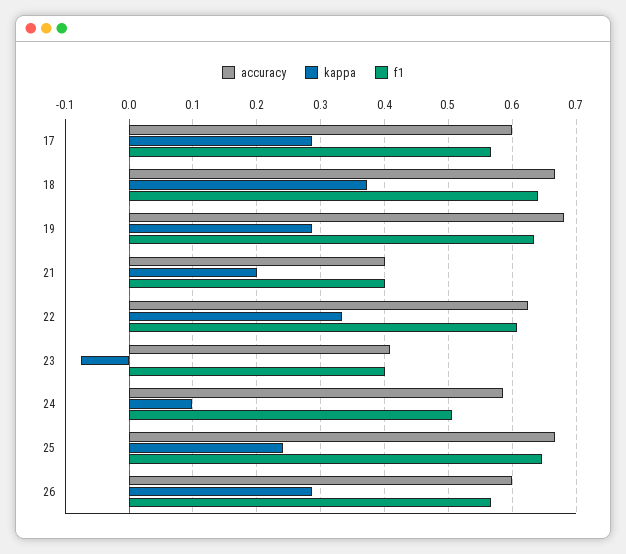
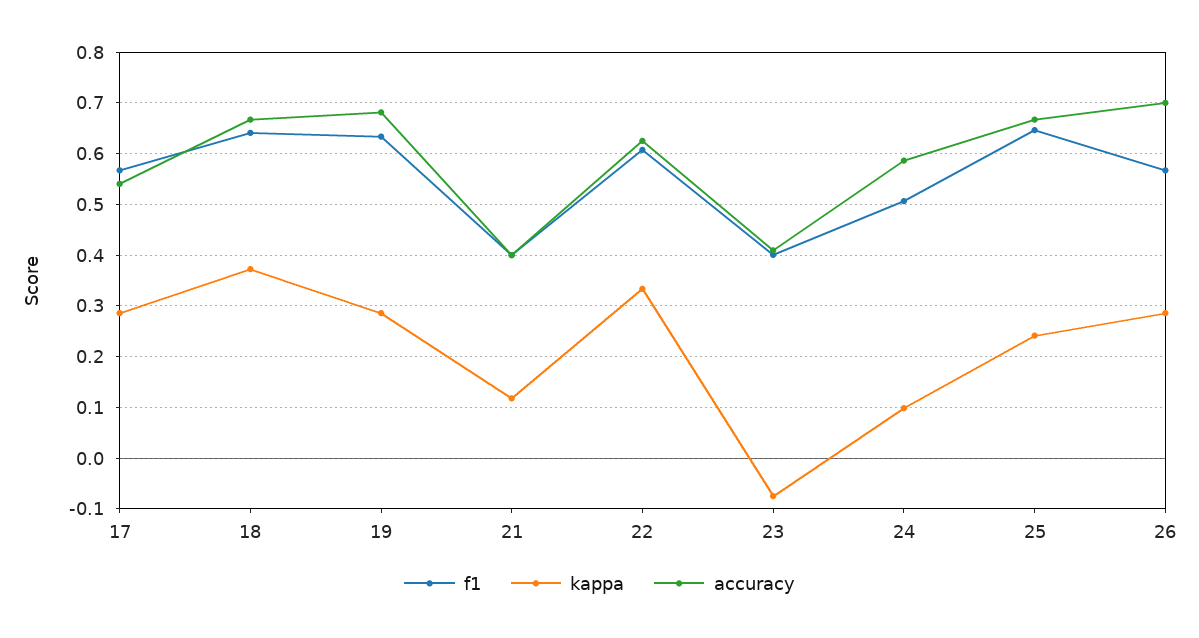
  {
    "accuracy": {
-     "17": 0.6,
+     "17": 0.54,
      "18": 0.67,
      "19": 0.68,
      "21": 0.4,
      "22": 0.63,
      "23": 0.41,
      "24": 0.59,
      "25": 0.67,
-     "26": 0.6
+     "26": 0.7
    },
    "kappa": {
      "17": 0.29,
      "18": 0.37,
      "19": 0.29,
-     "21": 0.2,
+     "21": 0.12,
      "22": 0.33,
      "23": -0.08,
      "24": 0.1,
      "25": 0.24,
      "26": 0.29
    },
    "f1": {
      "17": 0.57,
      "18": 0.64,
      "19": 0.63,
      "21": 0.4,
      "22": 0.61,
      "23": 0.4,
      "24": 0.51,
      "25": 0.65,
      "26": 0.57
    }
  }

